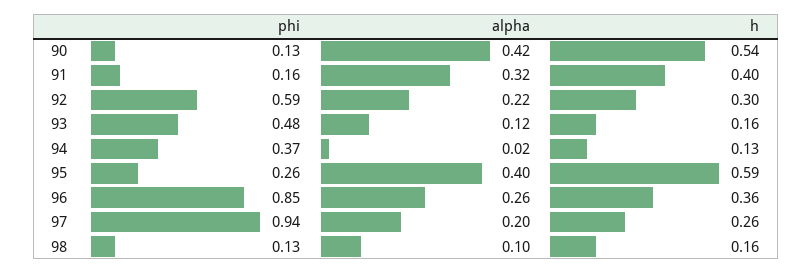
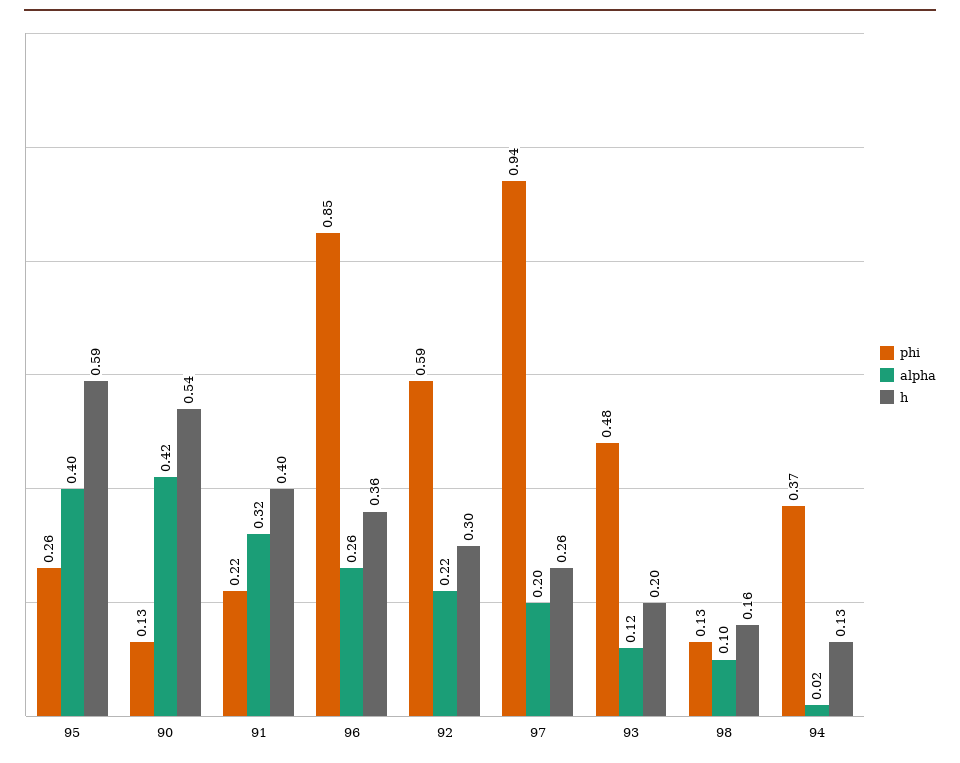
  {
    "phi": {
      "90": 0.13,
-     "91": 0.16,
+     "91": 0.22,
      "92": 0.59,
      "93": 0.48,
      "94": 0.37,
      "95": 0.26,
      "96": 0.85,
      "97": 0.94,
      "98": 0.13
    },
    "alpha": {
      "90": 0.42,
      "91": 0.32,
      "92": 0.22,
      "93": 0.12,
      "94": 0.02,
      "95": 0.4,
      "96": 0.26,
      "97": 0.2,
      "98": 0.1
    },
    "h": {
      "90": 0.54,
      "91": 0.4,
      "92": 0.3,
-     "93": 0.16,
+     "93": 0.2,
      "94": 0.13,
      "95": 0.59,
      "96": 0.36,
      "97": 0.26,
      "98": 0.16
    }
  }

